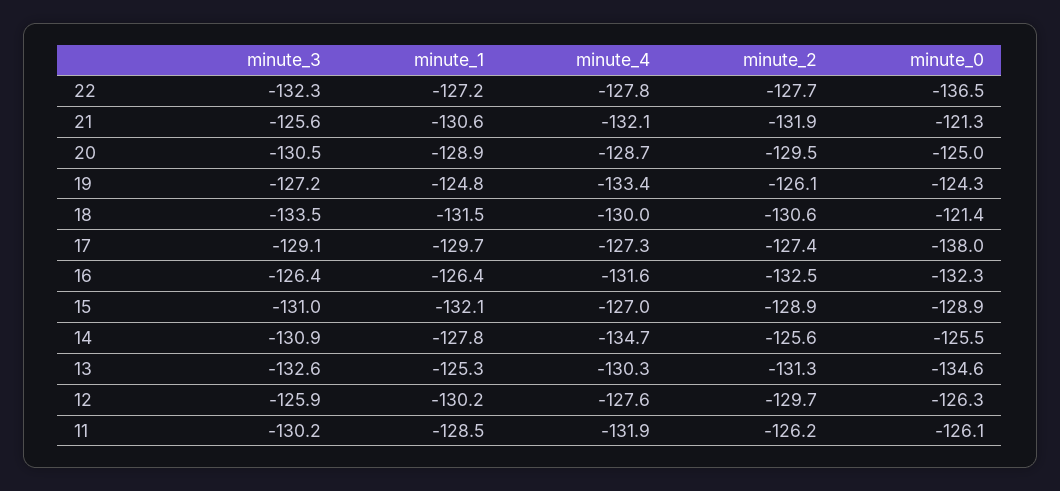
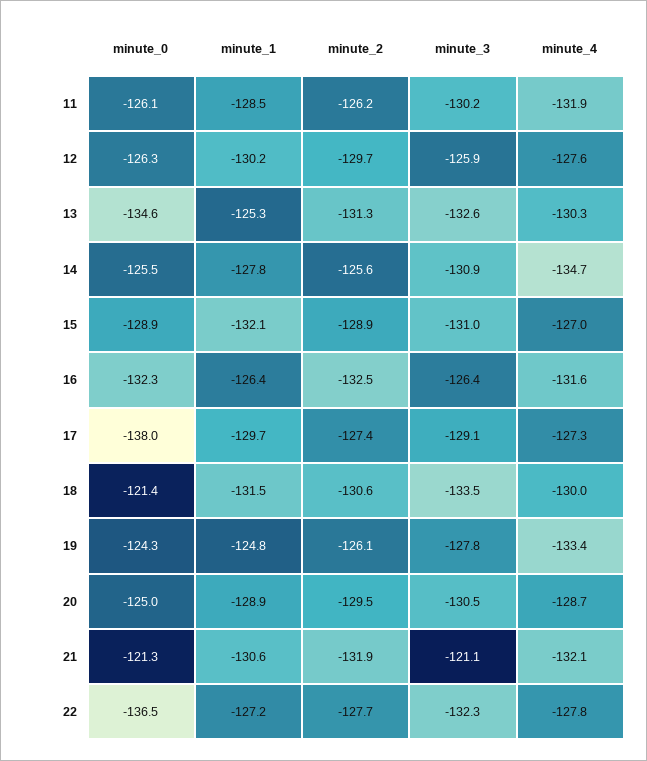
  {
    "minute_3": {
      "22": -132.3,
-     "21": -125.6,
+     "21": -121.1,
      "20": -130.5,
-     "19": -127.2,
+     "19": -127.8,
      "18": -133.5,
      "17": -129.1,
      "16": -126.4,
      "15": -131,
      "14": -130.9,
      "13": -132.6,
      "12": -125.9,
      "11": -130.2
    },
    "minute_1": {
      "22": -127.2,
      "21": -130.6,
      "20": -128.9,
      "19": -124.8,
      "18": -131.5,
      "17": -129.7,
      "16": -126.4,
      "15": -132.1,
      "14": -127.8,
      "13": -125.3,
      "12": -130.2,
      "11": -128.5
    },
    "minute_4": {
      "22": -127.8,
      "21": -132.1,
      "20": -128.7,
      "19": -133.4,
      "18": -130,
      "17": -127.3,
      "16": -131.6,
      "15": -127,
      "14": -134.7,
      "13": -130.3,
      "12": -127.6,
      "11": -131.9
    },
    "minute_2": {
      "22": -127.7,
      "21": -131.9,
      "20": -129.5,
      "19": -126.1,
      "18": -130.6,
      "17": -127.4,
      "16": -132.5,
      "15": -128.9,
      "14": -125.6,
      "13": -131.3,
      "12": -129.7,
      "11": -126.2
    },
    "minute_0": {
      "22": -136.5,
      "21": -121.3,
      "20": -125,
      "19": -124.3,
      "18": -121.4,
      "17": -138,
      "16": -132.3,
      "15": -128.9,
      "14": -125.5,
      "13": -134.6,
      "12": -126.3,
      "11": -126.1
    }
  }

